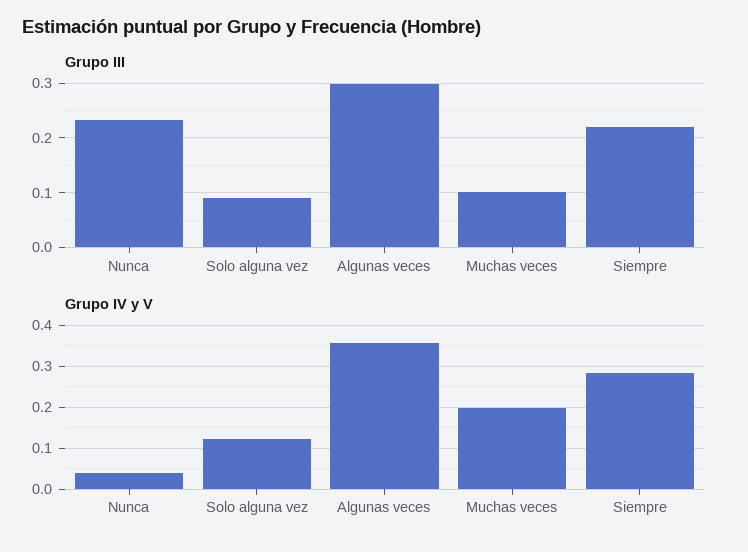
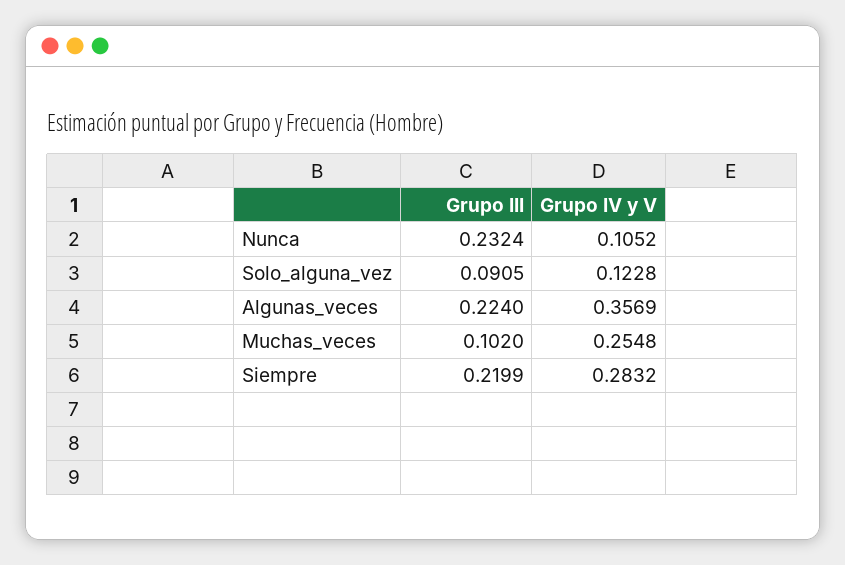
  {
    "Grupo III": {
      "Nunca": 0.2324,
      "Solo alguna vez": 0.0905,
-     "Algunas veces": 0.3,
+     "Algunas veces": 0.224,
      "Muchas veces": 0.102,
      "Siempre": 0.2199
    },
    "Grupo IV y V": {
-     "Nunca": 0.04,
+     "Nunca": 0.1052,
      "Solo alguna vez": 0.1228,
      "Algunas veces": 0.3569,
-     "Muchas veces": 0.2,
+     "Muchas veces": 0.2548,
      "Siempre": 0.2832
    }
  }

